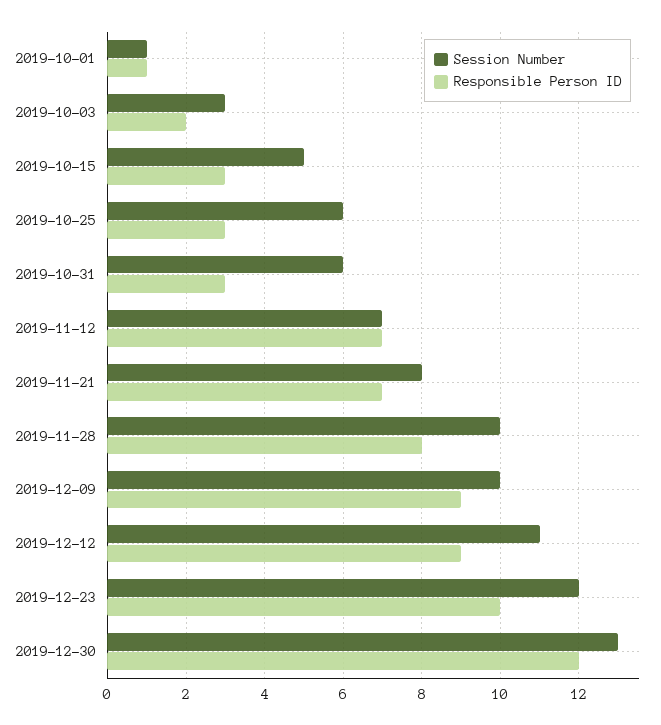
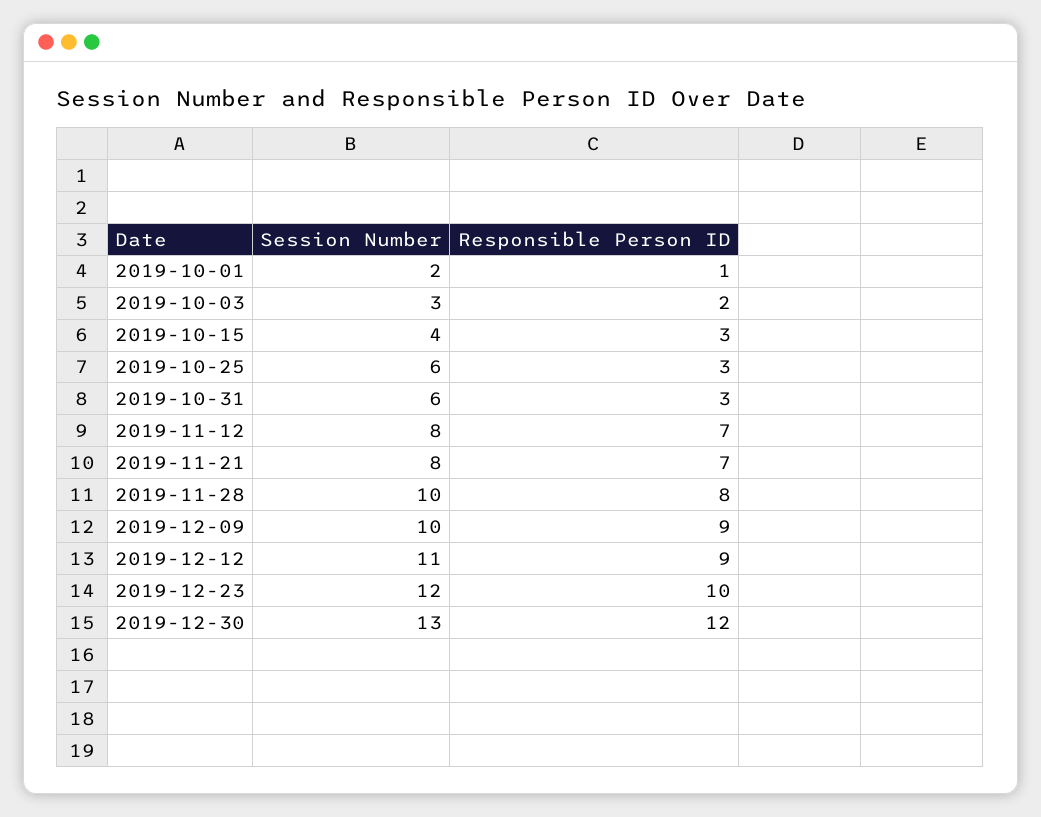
  {
    "Session Number": {
-     "2019-10-01": 1,
+     "2019-10-01": 2,
      "2019-10-03": 3,
-     "2019-10-15": 5,
+     "2019-10-15": 4,
      "2019-10-25": 6,
      "2019-10-31": 6,
-     "2019-11-12": 7,
+     "2019-11-12": 8,
      "2019-11-21": 8,
      "2019-11-28": 10,
      "2019-12-09": 10,
      "2019-12-12": 11,
      "2019-12-23": 12,
      "2019-12-30": 13
    },
    "Responsible Person ID": {
      "2019-10-01": 1,
      "2019-10-03": 2,
      "2019-10-15": 3,
      "2019-10-25": 3,
      "2019-10-31": 3,
      "2019-11-12": 7,
      "2019-11-21": 7,
      "2019-11-28": 8,
      "2019-12-09": 9,
      "2019-12-12": 9,
      "2019-12-23": 10,
      "2019-12-30": 12
    }
  }

